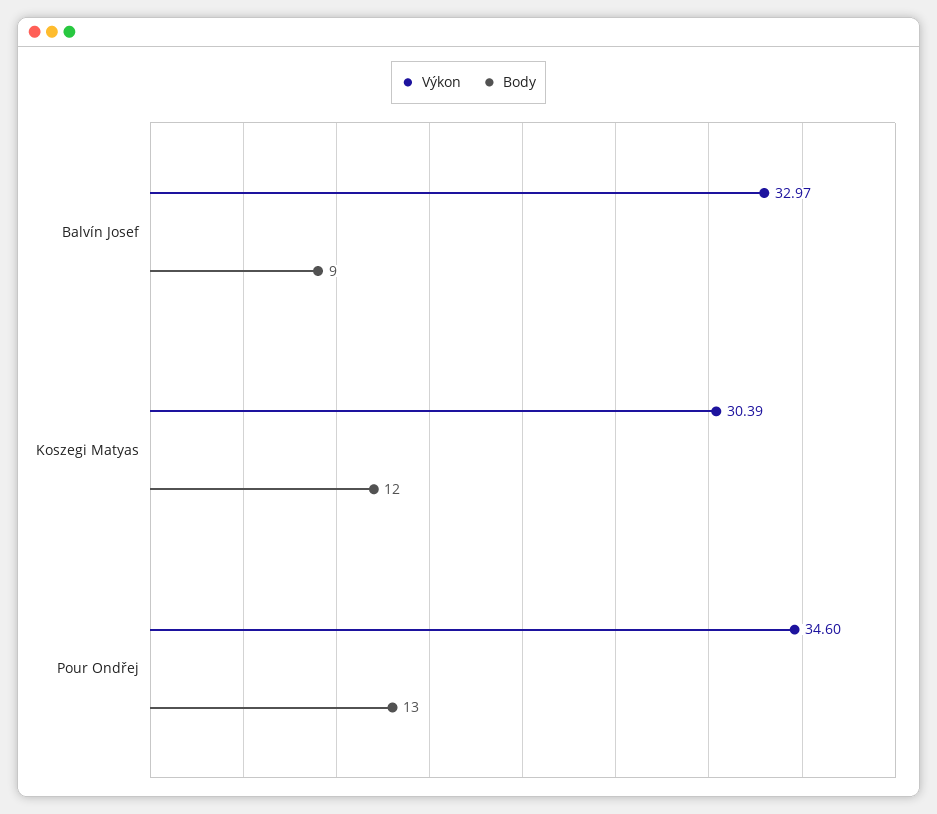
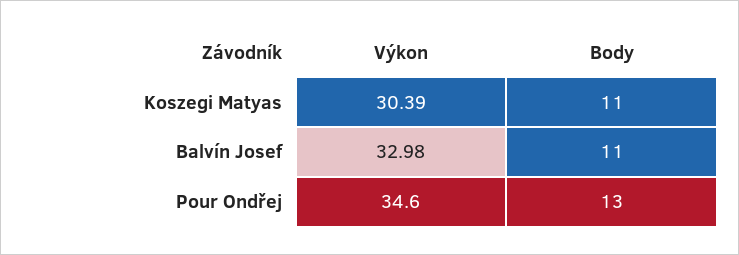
  {
    "Výkon": {
-     "Balvín Josef": 32.97,
+     "Balvín Josef": 32.98,
      "Koszegi Matyas": 30.39,
      "Pour Ondřej": 34.6
    },
    "Body": {
-     "Balvín Josef": 9,
+     "Balvín Josef": 11,
-     "Koszegi Matyas": 12,
+     "Koszegi Matyas": 11,
      "Pour Ondřej": 13
    }
  }

